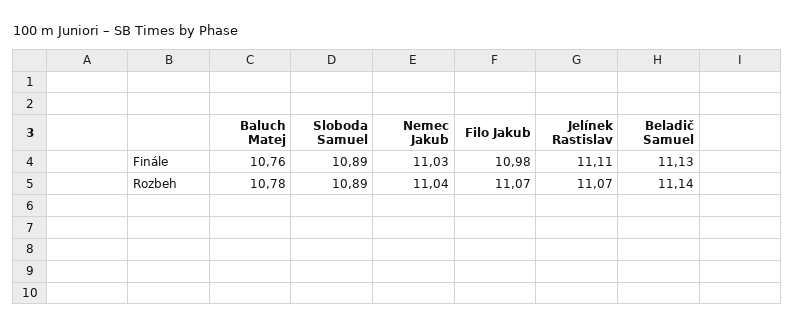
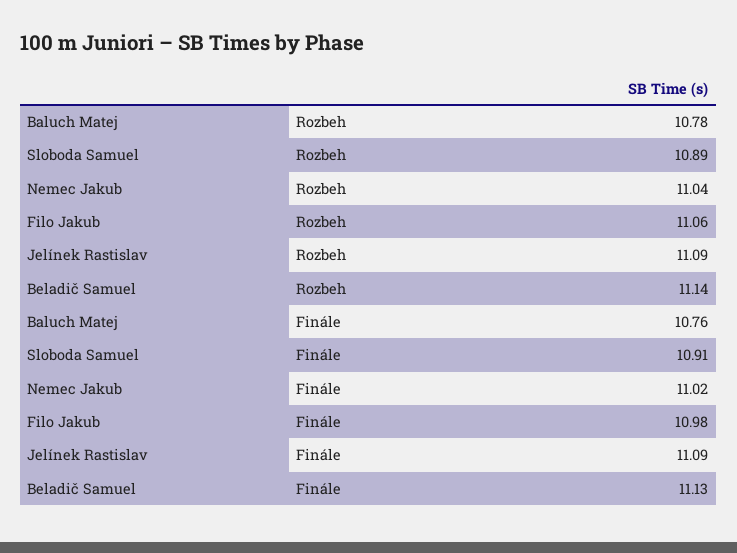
  {
    "Baluch Matej": {
      "Finále": 10.76,
      "Rozbeh": 10.78
    },
    "Sloboda Samuel": {
-     "Finále": 10.89,
+     "Finále": 10.91,
      "Rozbeh": 10.89
    },
    "Nemec Jakub": {
-     "Finále": 11.03,
+     "Finále": 11.02,
      "Rozbeh": 11.04
    },
    "Filo Jakub": {
      "Finále": 10.98,
-     "Rozbeh": 11.07
+     "Rozbeh": 11.06
    },
    "Jelínek Rastislav": {
-     "Finále": 11.11,
+     "Finále": 11.09,
-     "Rozbeh": 11.07
+     "Rozbeh": 11.09
    },
    "Beladič Samuel": {
      "Finále": 11.13,
      "Rozbeh": 11.14
    }
  }

